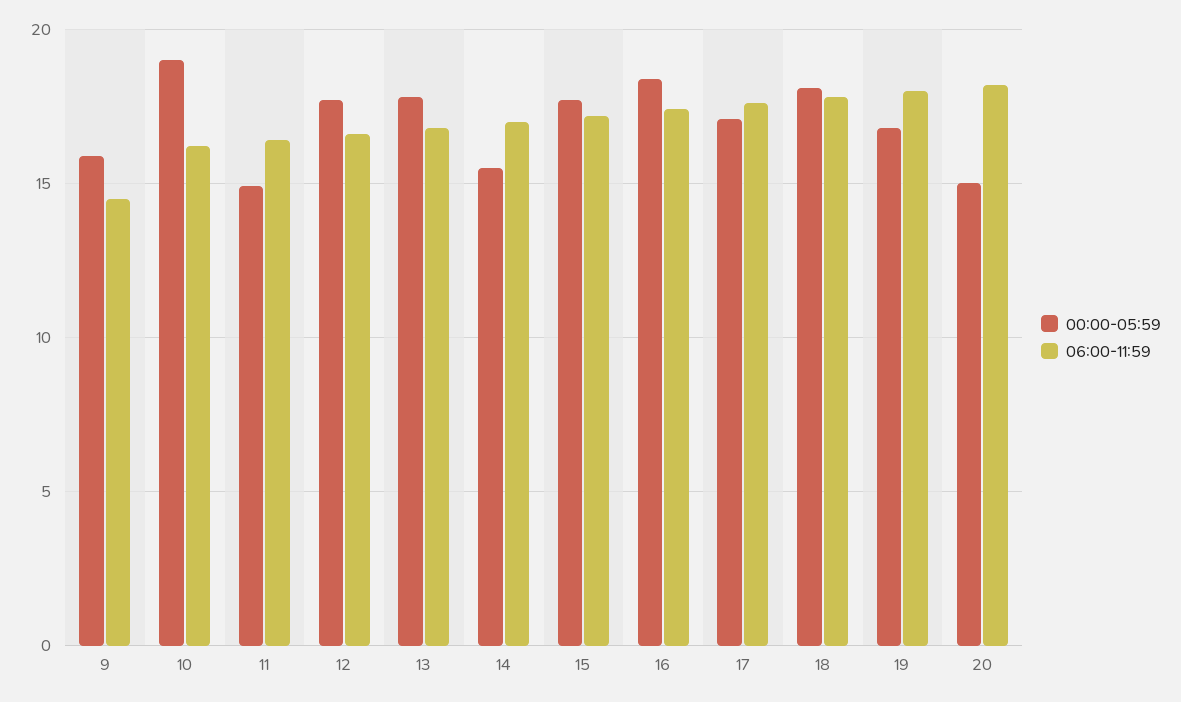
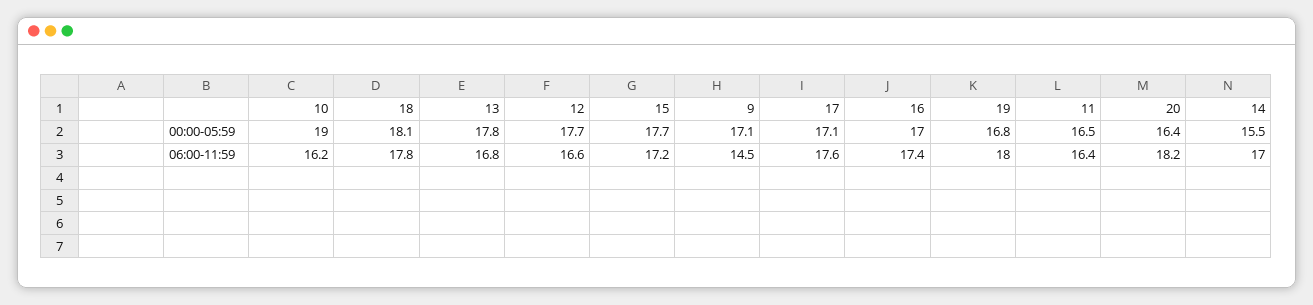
  {
    "00:00-05:59": {
-     "9": 16,
+     "9": 17.1,
      "10": 19,
-     "11": 15,
+     "11": 16.5,
      "12": 17.7,
      "13": 17.8,
      "14": 15.5,
      "15": 17.7,
-     "16": 18.5,
+     "16": 17,
      "17": 17.1,
      "18": 18.1,
      "19": 16.8,
-     "20": 15
+     "20": 16.4
    },
    "06:00-11:59": {
      "9": 14.5,
      "10": 16.2,
      "11": 16.4,
      "12": 16.6,
      "13": 16.8,
      "14": 17,
      "15": 17.2,
      "16": 17.4,
      "17": 17.6,
      "18": 17.8,
      "19": 18,
      "20": 18.2
    }
  }

